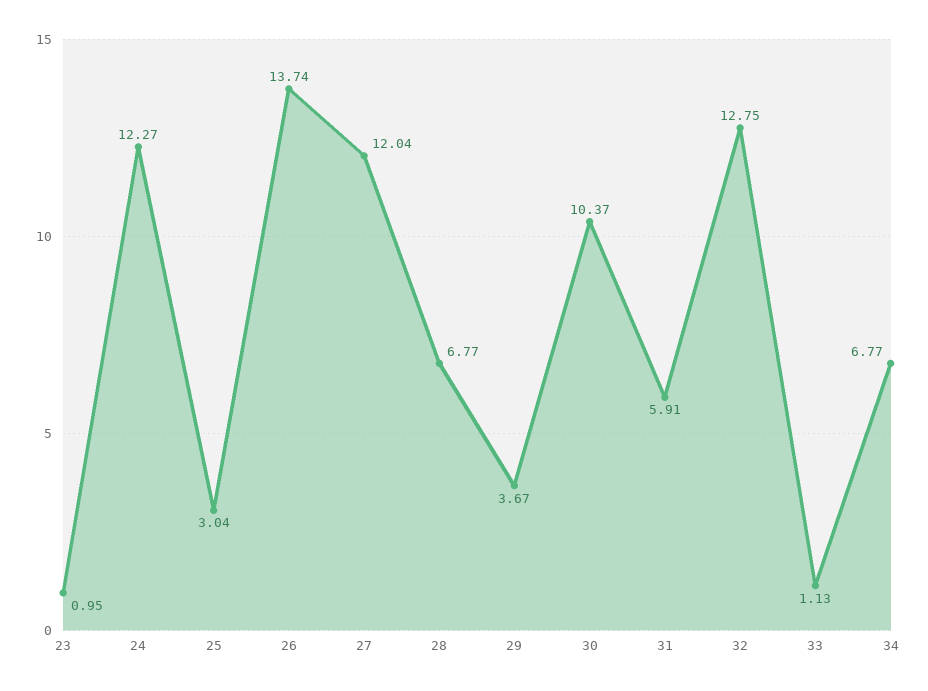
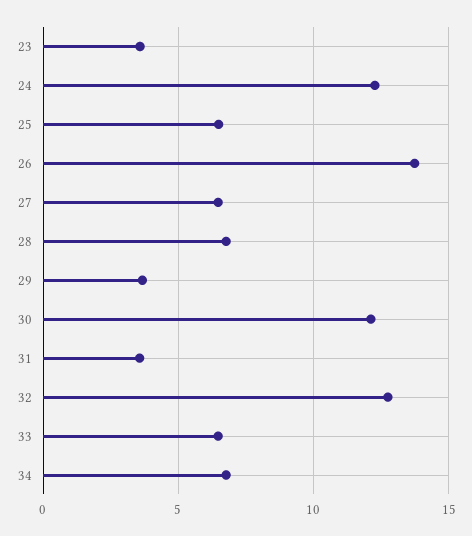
  {
-   "23": 0.95,
+   "23": 3.5,
    "24": 12.27,
-   "25": 3.04,
+   "25": 6.5,
    "26": 13.74,
-   "27": 12.04,
+   "27": 6.5,
    "28": 6.77,
    "29": 3.67,
-   "30": 10.37,
+   "30": 12,
-   "31": 5.91,
+   "31": 3.5,
    "32": 12.75,
-   "33": 1.13,
+   "33": 6.5,
    "34": 6.77
  }

